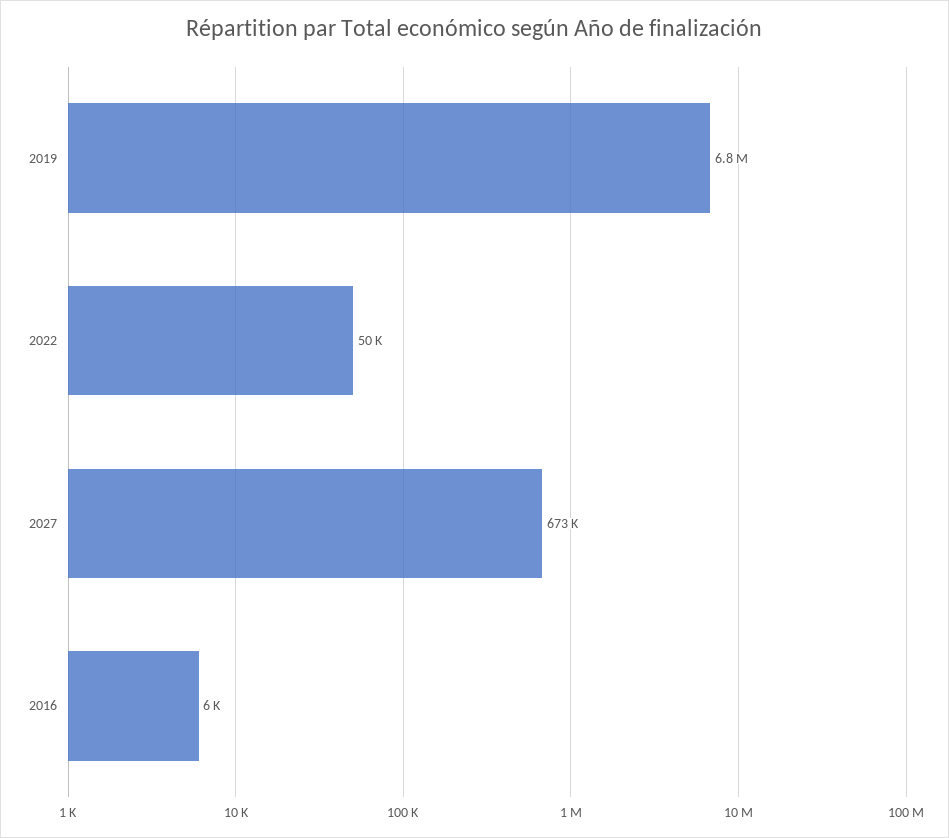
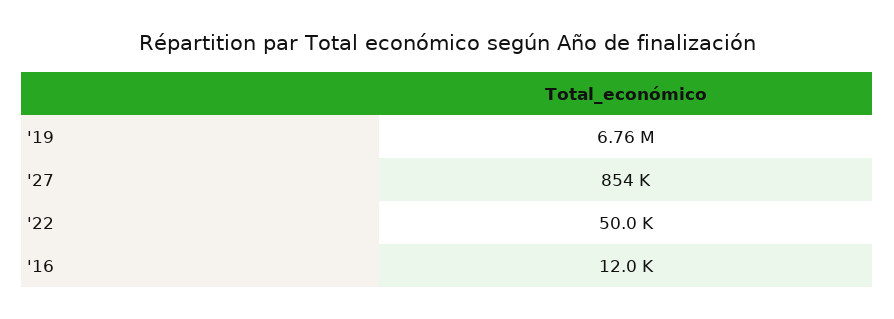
  {
    "2019": 6760000,
    "2022": 50000,
-   "2027": 673000,
+   "2027": 854000,
-   "2016": 6000
+   "2016": 12000
  }

